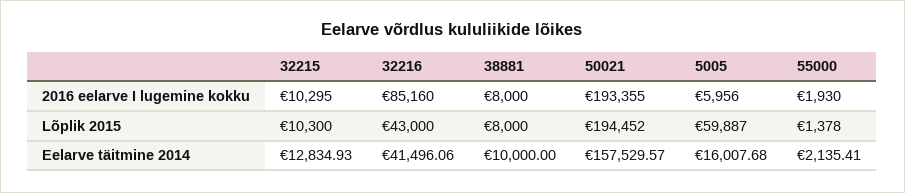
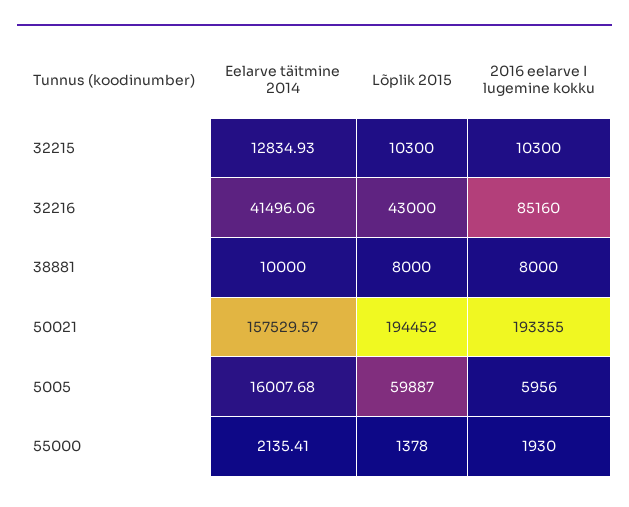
  {
    "32215": {
-     "2016 eelarve I lugemine kokku": 10295,
+     "2016 eelarve I lugemine kokku": 10300,
      "Lõplik 2015": 10300,
      "Eelarve täitmine 2014": 12834.93
    },
    "32216": {
      "2016 eelarve I lugemine kokku": 85160,
      "Lõplik 2015": 43000,
      "Eelarve täitmine 2014": 41496.06
    },
    "38881": {
      "2016 eelarve I lugemine kokku": 8000,
      "Lõplik 2015": 8000,
      "Eelarve täitmine 2014": 10000
    },
    "50021": {
      "2016 eelarve I lugemine kokku": 193355,
      "Lõplik 2015": 194452,
      "Eelarve täitmine 2014": 157529.57
    },
    "5005": {
      "2016 eelarve I lugemine kokku": 5956,
      "Lõplik 2015": 59887,
      "Eelarve täitmine 2014": 16007.68
    },
    "55000": {
      "2016 eelarve I lugemine kokku": 1930,
      "Lõplik 2015": 1378,
      "Eelarve täitmine 2014": 2135.41
    }
  }

